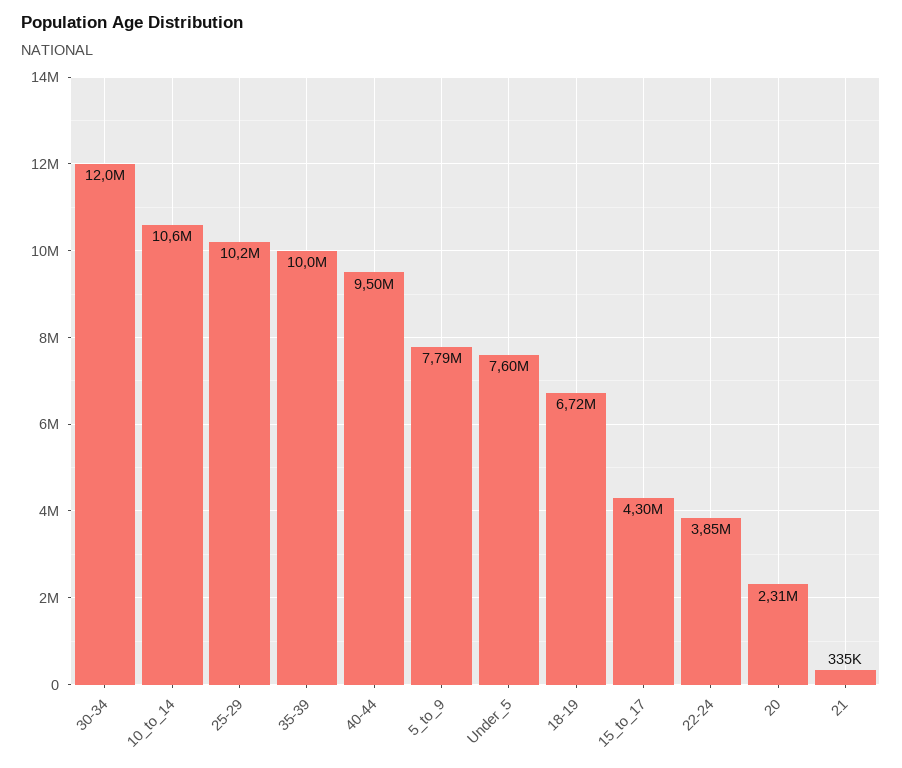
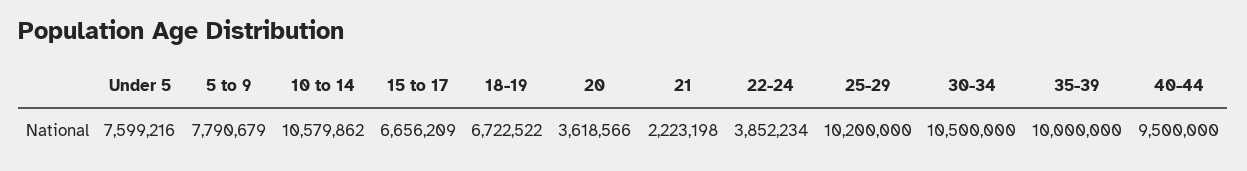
  {
-   "30-34": 12000000,
+   "30-34": 10500000,
    "10_to_14": 10579862,
    "25-29": 10200000,
    "35-39": 10000000,
    "40-44": 9500000,
    "5_to_9": 7790679,
    "Under_5": 7599216,
    "18-19": 6722522,
-   "15_to_17": 4300000,
+   "15_to_17": 6656209,
    "22-24": 3852234,
-   "20": 2310000,
+   "20": 3618566,
-   "21": 335000
+   "21": 2223198
  }

